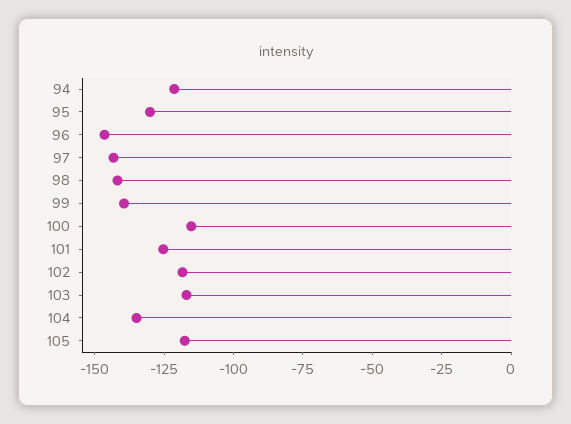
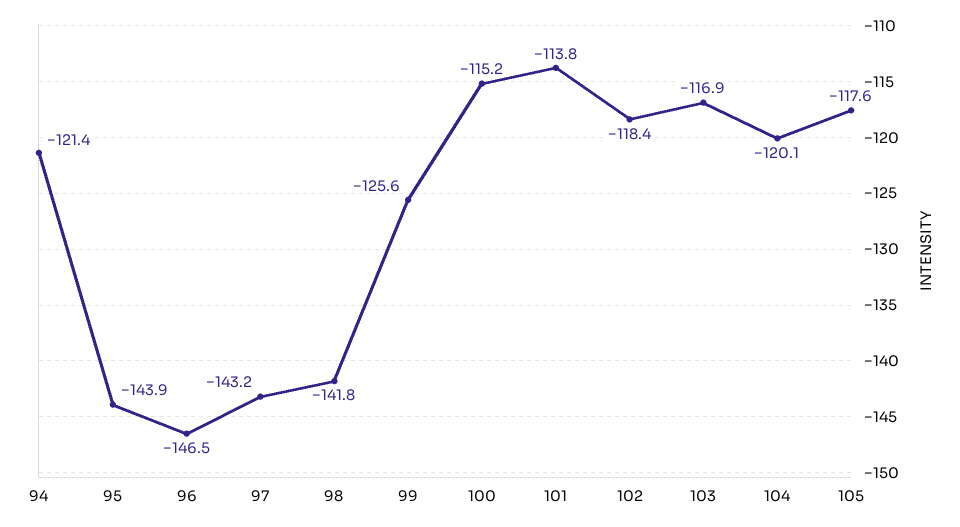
  {
    "94": -121.4,
-   "95": -130,
+   "95": -143.9,
    "96": -146.5,
    "97": -143.2,
    "98": -141.8,
-   "99": -140,
+   "99": -125.6,
    "100": -115.2,
-   "101": -125,
+   "101": -113.8,
    "102": -118.4,
    "103": -116.9,
-   "104": -135,
+   "104": -120.1,
    "105": -117.6
  }

